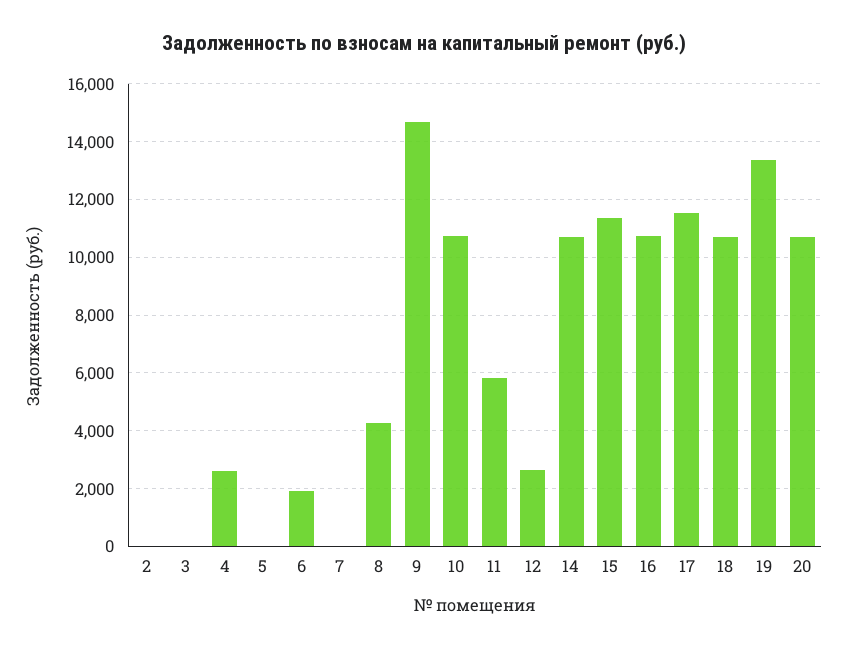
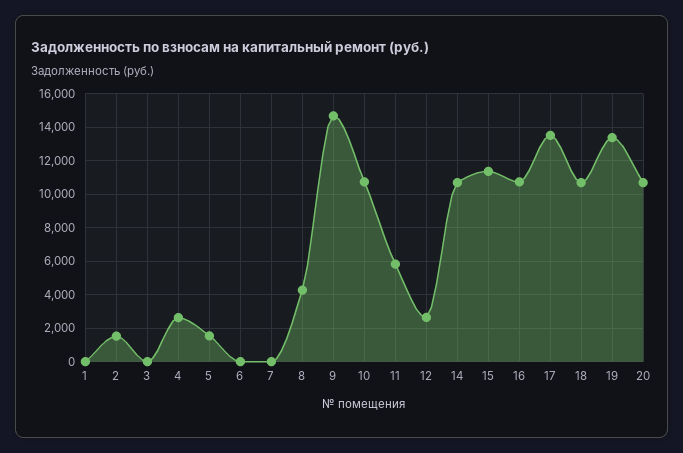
  {
-   "2": 0,
+   "2": 1500,
    "3": 0,
    "4": 2750,
-   "5": 0,
+   "5": 1500,
-   "6": 2000,
+   "6": 0,
    "7": 0,
    "8": 4250,
    "9": 14750,
    "10": 10750,
    "11": 5750,
    "12": 2750,
    "14": 10750,
    "15": 11250,
    "16": 10750,
-   "17": 11500,
+   "17": 13500,
    "18": 10750,
    "19": 13500,
-   "20": 10750
+   "20": 10750,
+   "1": 0
  }

